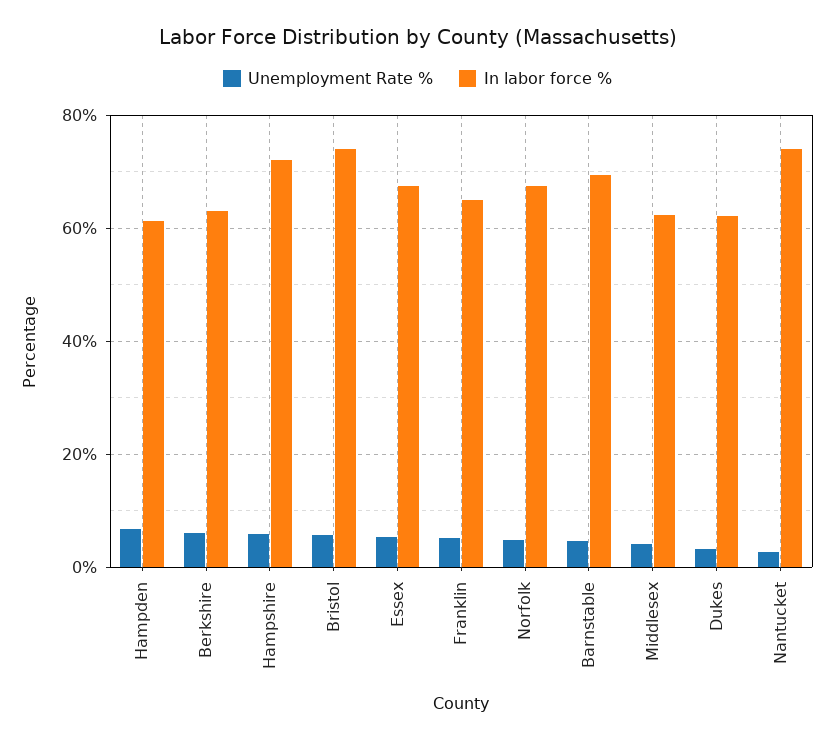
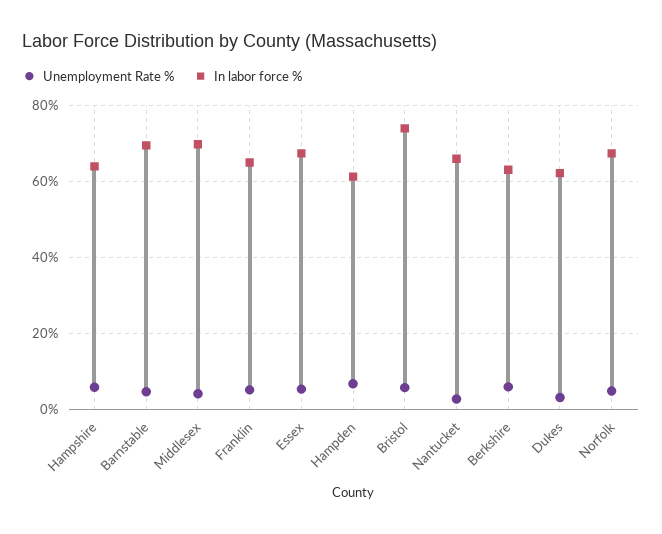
  {
    "Unemployment Rate %": {
      "Hampden": 6,
      "Berkshire": 6,
      "Hampshire": 6,
      "Bristol": 6,
      "Essex": 6,
      "Franklin": 6,
      "Norfolk": 4,
      "Barnstable": 4,
      "Middlesex": 4,
      "Dukes": 4,
      "Nantucket": 2
    },
    "In labor force %": {
      "Hampden": 62,
      "Berkshire": 64,
-     "Hampshire": 72,
+     "Hampshire": 64,
      "Bristol": 74,
      "Essex": 68,
      "Franklin": 66,
      "Norfolk": 68,
      "Barnstable": 70,
-     "Middlesex": 62,
+     "Middlesex": 70,
      "Dukes": 62,
-     "Nantucket": 74
+     "Nantucket": 66
    }
  }

